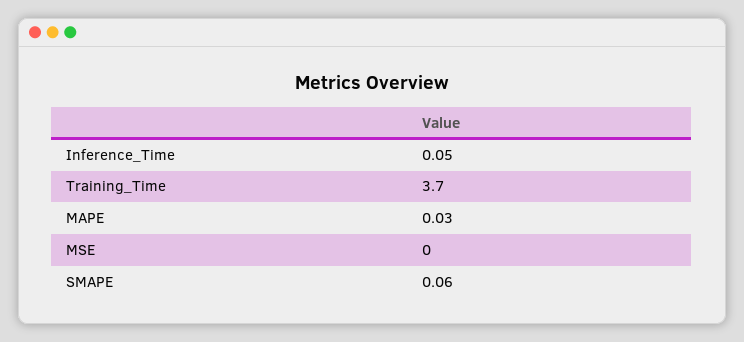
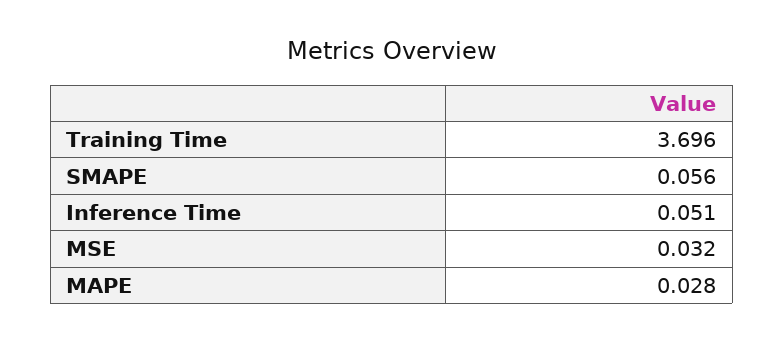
  {
    "Inference_Time": 0.051,
    "Training_Time": 3.696,
    "MAPE": 0.028,
-   "MSE": 0,
+   "MSE": 0.032,
    "SMAPE": 0.056
  }

